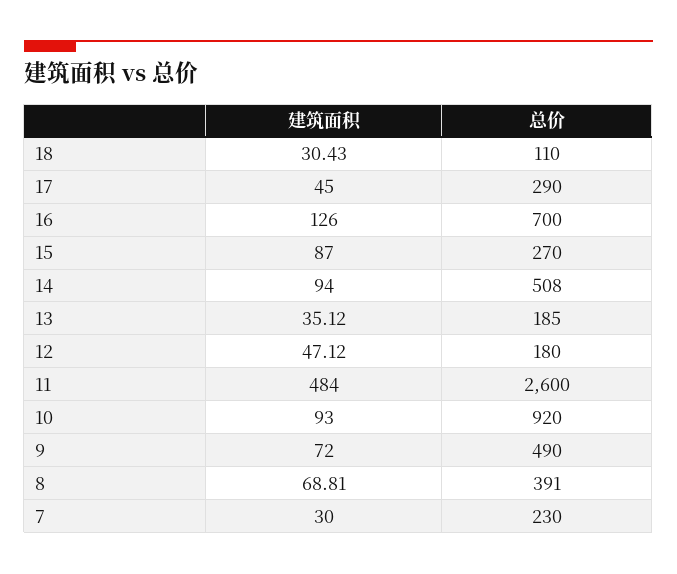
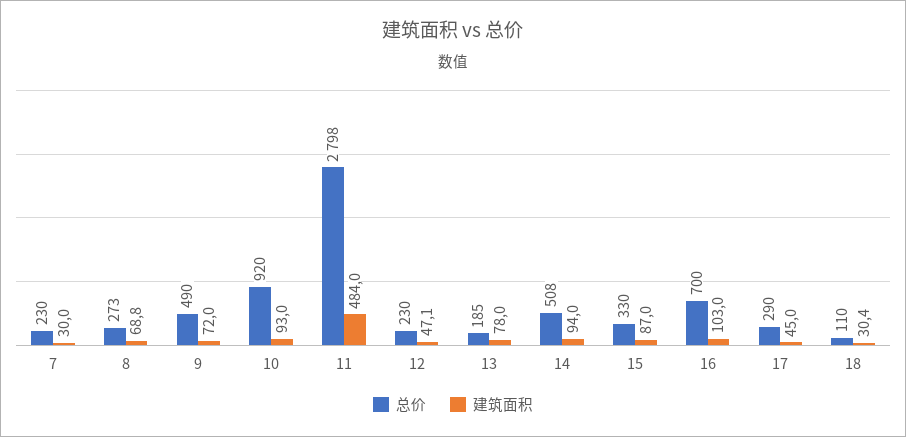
  {
    "建筑面积": {
      "18": 30.43,
      "17": 45,
-     "16": 126,
+     "16": 103,
      "15": 87,
      "14": 94,
-     "13": 35.12,
+     "13": 78,
      "12": 47.12,
      "11": 484,
      "10": 93,
      "9": 72,
      "8": 68.81,
      "7": 30
    },
    "总价": {
      "18": 110,
      "17": 290,
      "16": 700,
-     "15": 270,
+     "15": 330,
      "14": 508,
      "13": 185,
-     "12": 180,
+     "12": 230,
-     "11": 2600,
+     "11": 2798,
      "10": 920,
      "9": 490,
-     "8": 391,
+     "8": 273,
      "7": 230
    }
  }

